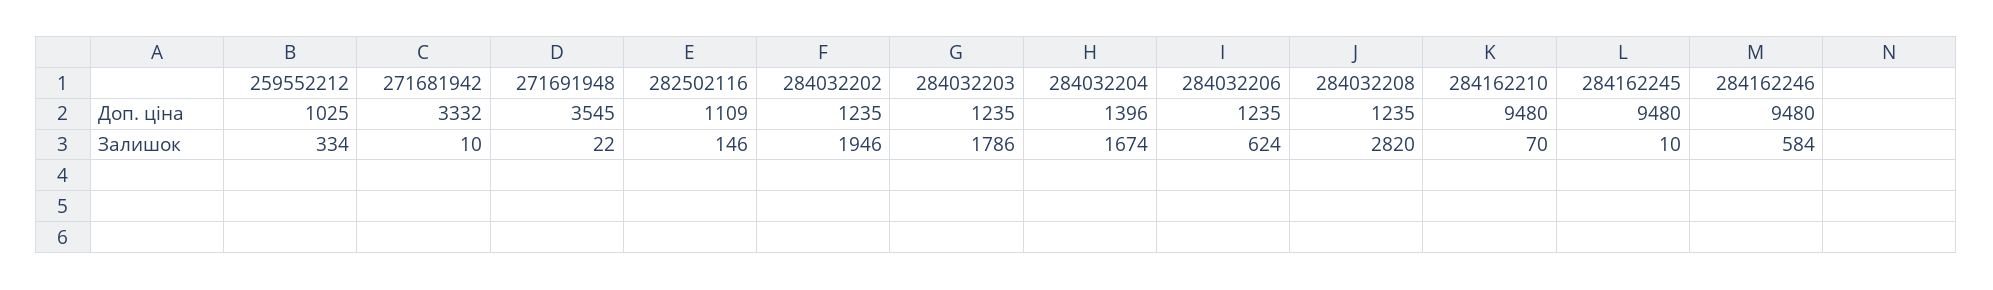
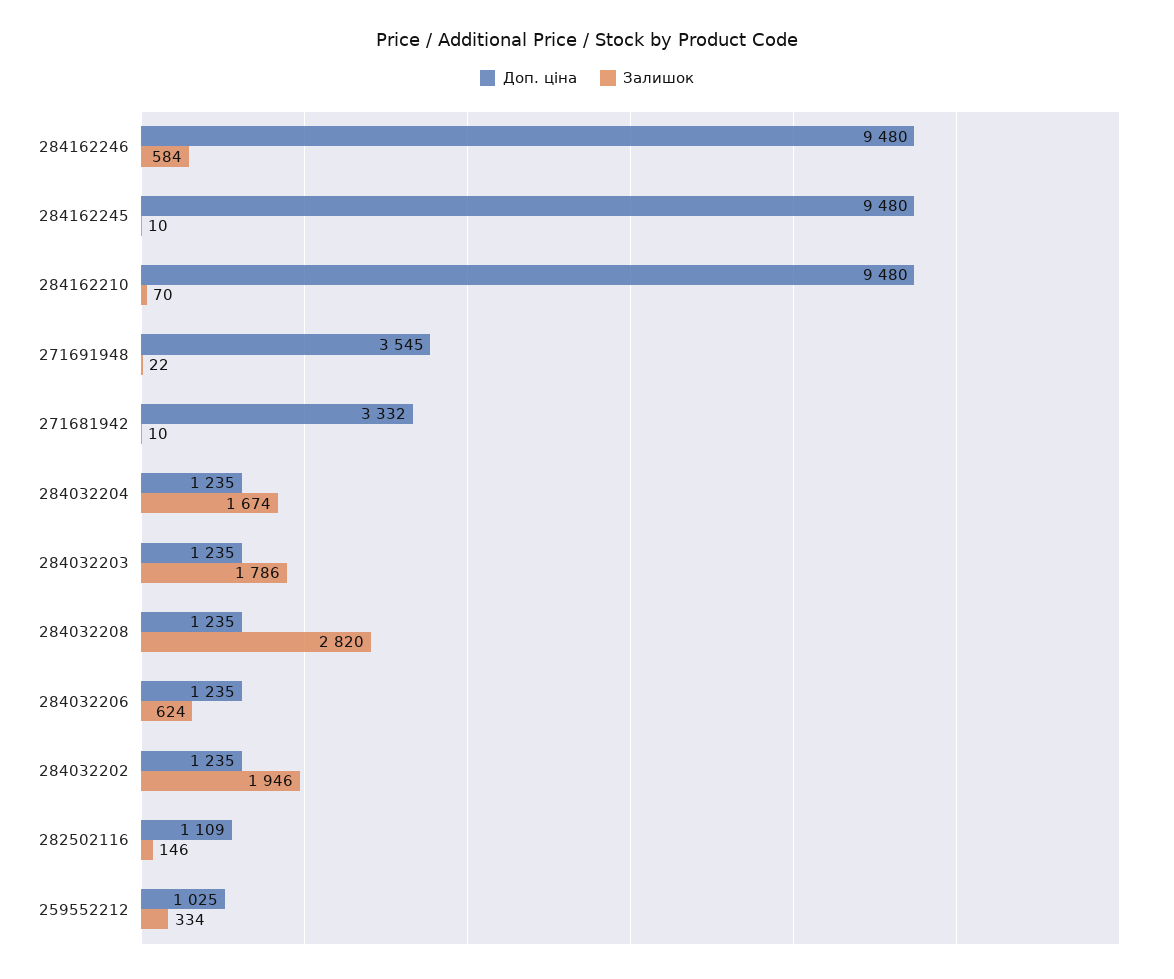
  {
    "Доп. ціна": {
      "259552212": 1025,
      "271681942": 3332,
      "271691948": 3545,
      "282502116": 1109,
      "284032202": 1235,
      "284032203": 1235,
-     "284032204": 1396,
+     "284032204": 1235,
      "284032206": 1235,
      "284032208": 1235,
      "284162210": 9480,
      "284162245": 9480,
      "284162246": 9480
    },
    "Залишок": {
      "259552212": 334,
      "271681942": 10,
      "271691948": 22,
      "282502116": 146,
      "284032202": 1946,
      "284032203": 1786,
      "284032204": 1674,
      "284032206": 624,
      "284032208": 2820,
      "284162210": 70,
      "284162245": 10,
      "284162246": 584
    }
  }

